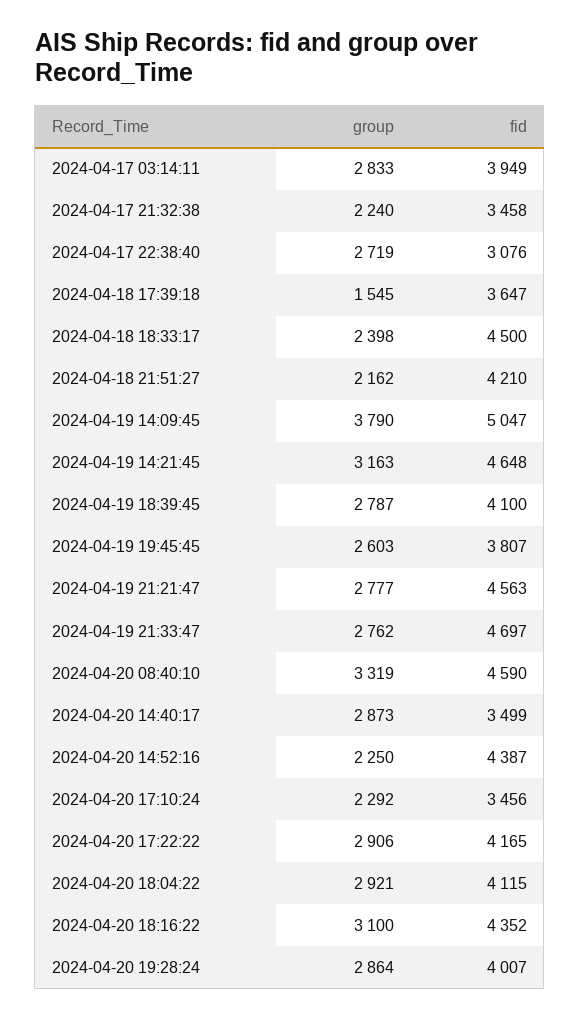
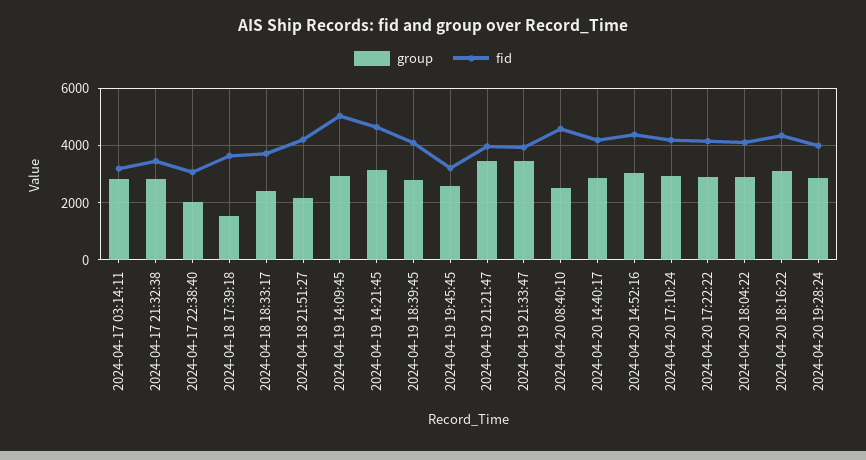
  {
    "group": {
      "2024-04-17 03:14:11": 2833,
-     "2024-04-17 21:32:38": 2240,
+     "2024-04-17 21:32:38": 2750,
-     "2024-04-17 22:38:40": 2719,
+     "2024-04-17 22:38:40": 2000,
      "2024-04-18 17:39:18": 1545,
      "2024-04-18 18:33:17": 2398,
      "2024-04-18 21:51:27": 2162,
-     "2024-04-19 14:09:45": 3790,
+     "2024-04-19 14:09:45": 3000,
      "2024-04-19 14:21:45": 3163,
      "2024-04-19 18:39:45": 2787,
      "2024-04-19 19:45:45": 2603,
-     "2024-04-19 21:21:47": 2777,
+     "2024-04-19 21:21:47": 3500,
-     "2024-04-19 21:33:47": 2762,
+     "2024-04-19 21:33:47": 3500,
-     "2024-04-20 08:40:10": 3319,
+     "2024-04-20 08:40:10": 2500,
      "2024-04-20 14:40:17": 2873,
-     "2024-04-20 14:52:16": 2250,
+     "2024-04-20 14:52:16": 3000,
-     "2024-04-20 17:10:24": 2292,
+     "2024-04-20 17:10:24": 3000,
      "2024-04-20 17:22:22": 2906,
      "2024-04-20 18:04:22": 2921,
      "2024-04-20 18:16:22": 3100,
      "2024-04-20 19:28:24": 2864
    },
    "fid": {
-     "2024-04-17 03:14:11": 3949,
+     "2024-04-17 03:14:11": 3250,
      "2024-04-17 21:32:38": 3458,
      "2024-04-17 22:38:40": 3076,
      "2024-04-18 17:39:18": 3647,
-     "2024-04-18 18:33:17": 4500,
+     "2024-04-18 18:33:17": 3750,
      "2024-04-18 21:51:27": 4210,
      "2024-04-19 14:09:45": 5047,
      "2024-04-19 14:21:45": 4648,
      "2024-04-19 18:39:45": 4100,
-     "2024-04-19 19:45:45": 3807,
+     "2024-04-19 19:45:45": 3250,
-     "2024-04-19 21:21:47": 4563,
+     "2024-04-19 21:21:47": 4000,
-     "2024-04-19 21:33:47": 4697,
+     "2024-04-19 21:33:47": 4000,
      "2024-04-20 08:40:10": 4590,
-     "2024-04-20 14:40:17": 3499,
+     "2024-04-20 14:40:17": 4250,
      "2024-04-20 14:52:16": 4387,
-     "2024-04-20 17:10:24": 3456,
+     "2024-04-20 17:10:24": 4250,
      "2024-04-20 17:22:22": 4165,
      "2024-04-20 18:04:22": 4115,
      "2024-04-20 18:16:22": 4352,
      "2024-04-20 19:28:24": 4007
    }
  }

